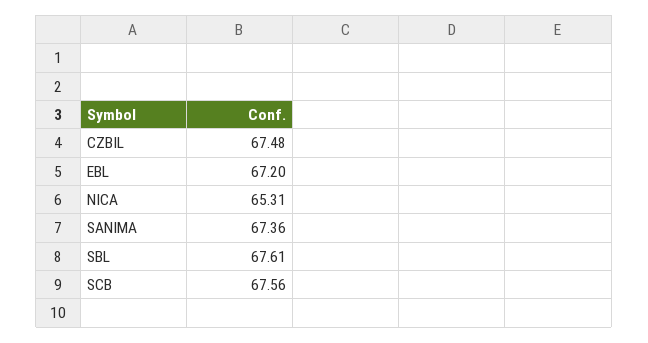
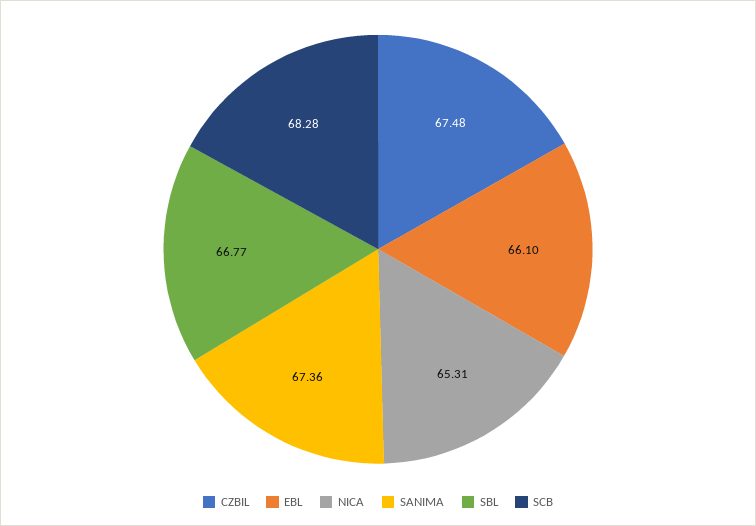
  {
    "CZBIL": 67.48,
-   "EBL": 67.2,
+   "EBL": 66.1,
    "NICA": 65.31,
    "SANIMA": 67.36,
-   "SBL": 67.61,
+   "SBL": 66.77,
-   "SCB": 67.56
+   "SCB": 68.28
  }

